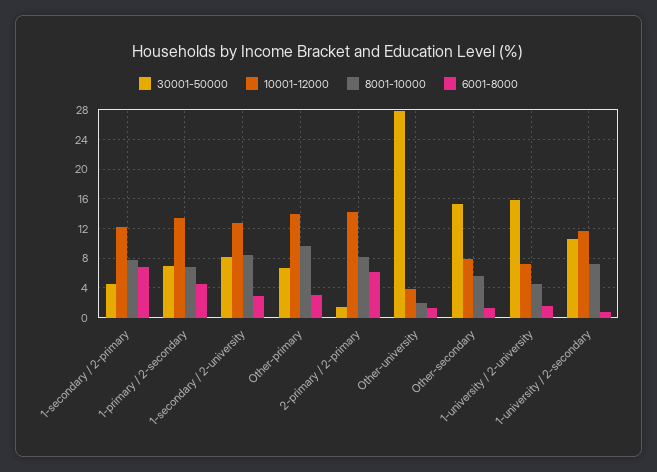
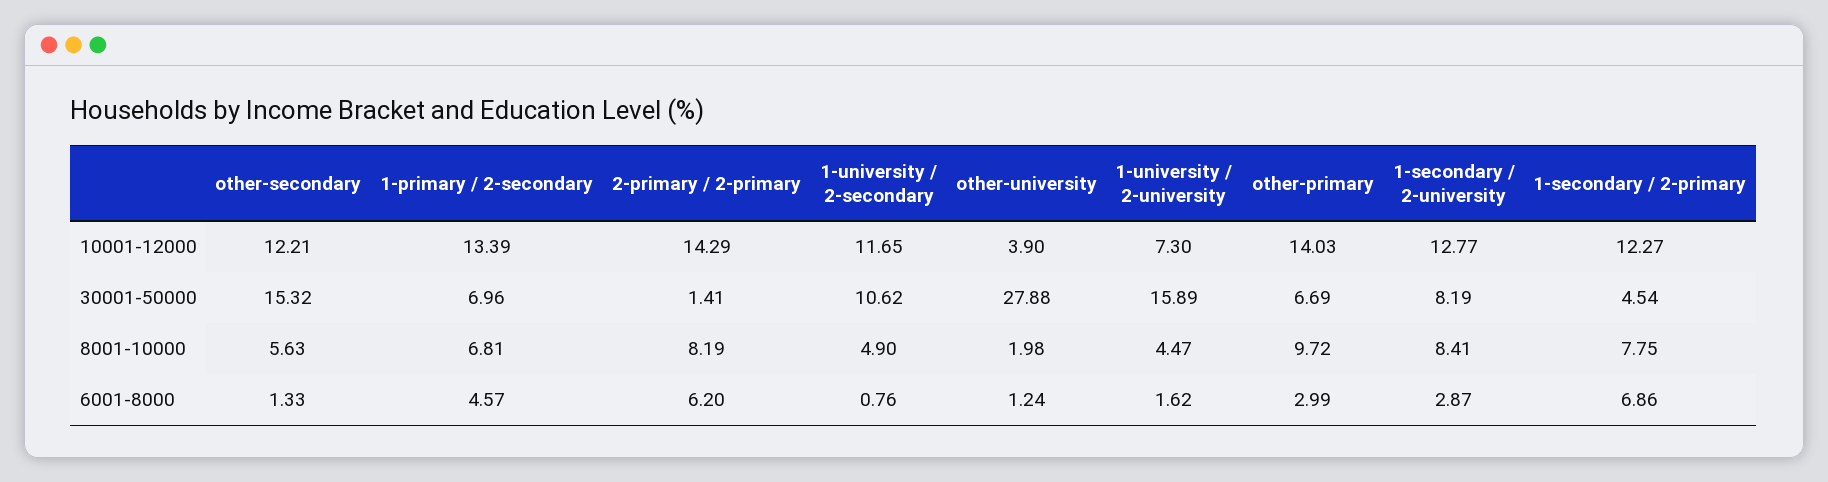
  {
    "30001-50000": {
      "1-secondary / 2-primary": 4.54,
      "1-primary / 2-secondary": 6.96,
      "1-secondary / 2-university": 8.19,
      "Other-primary": 6.69,
      "2-primary / 2-primary": 1.41,
      "Other-university": 27.88,
      "Other-secondary": 15.32,
      "1-university / 2-university": 15.89,
      "1-university / 2-secondary": 10.62
    },
    "10001-12000": {
      "1-secondary / 2-primary": 12.27,
      "1-primary / 2-secondary": 13.39,
      "1-secondary / 2-university": 12.77,
      "Other-primary": 14.03,
      "2-primary / 2-primary": 14.29,
      "Other-university": 3.9,
-     "Other-secondary": 8,
+     "Other-secondary": 12.21,
      "1-university / 2-university": 7.3,
      "1-university / 2-secondary": 11.65
    },
    "8001-10000": {
      "1-secondary / 2-primary": 7.75,
      "1-primary / 2-secondary": 6.81,
      "1-secondary / 2-university": 8.41,
      "Other-primary": 9.72,
      "2-primary / 2-primary": 8.19,
      "Other-university": 1.98,
      "Other-secondary": 5.63,
      "1-university / 2-university": 4.47,
-     "1-university / 2-secondary": 7
+     "1-university / 2-secondary": 4.9
    },
    "6001-8000": {
      "1-secondary / 2-primary": 6.86,
      "1-primary / 2-secondary": 4.57,
      "1-secondary / 2-university": 2.87,
      "Other-primary": 2.99,
      "2-primary / 2-primary": 6.2,
      "Other-university": 1.24,
      "Other-secondary": 1.33,
      "1-university / 2-university": 1.62,
      "1-university / 2-secondary": 0.76
    }
  }

